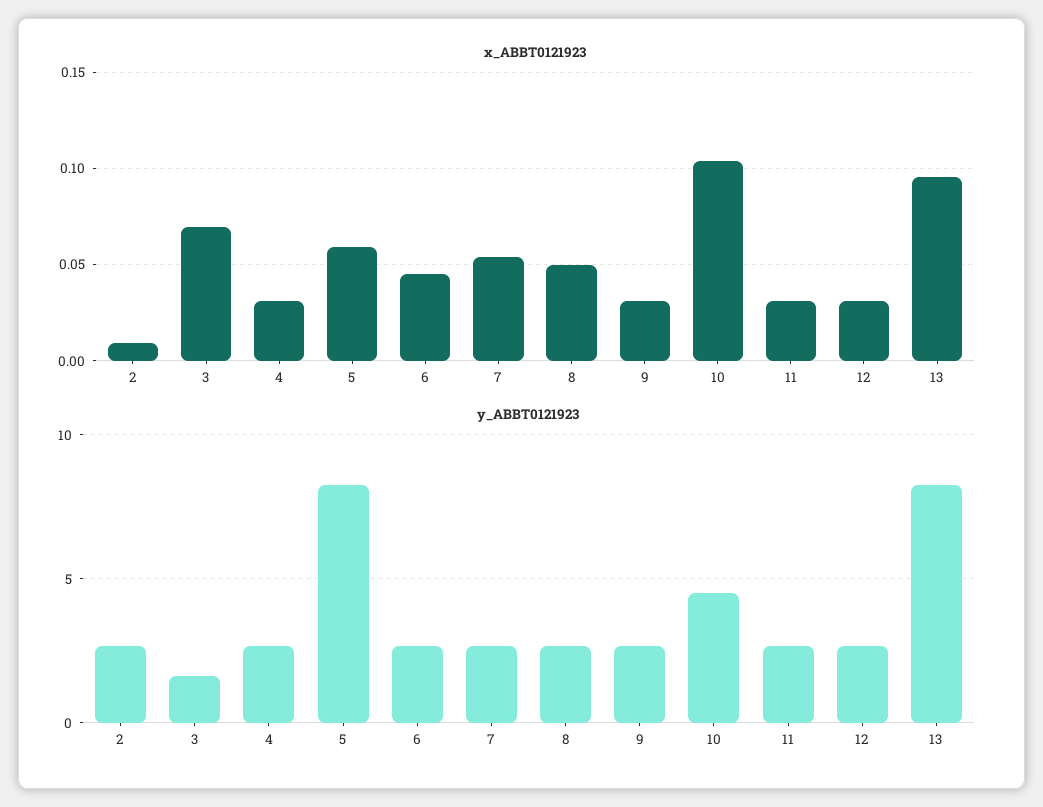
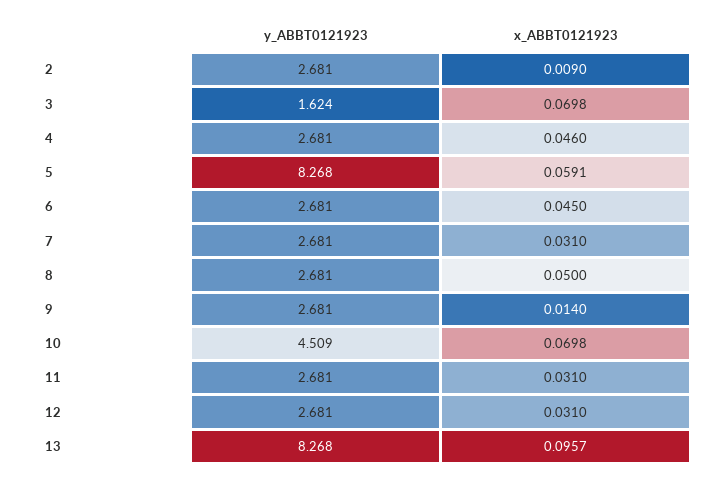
  {
    "x_ABBT0121923": {
      "2": 0.009,
      "3": 0.0698,
-     "4": 0.03,
+     "4": 0.046,
      "5": 0.0591,
      "6": 0.045,
-     "7": 0.055,
+     "7": 0.031,
      "8": 0.05,
-     "9": 0.03,
+     "9": 0.014,
-     "10": 0.105,
+     "10": 0.0698,
      "11": 0.031,
      "12": 0.031,
      "13": 0.0957
    },
    "y_ABBT0121923": {
      "2": 2.681,
      "3": 1.624,
      "4": 2.681,
      "5": 8.268,
      "6": 2.681,
      "7": 2.681,
      "8": 2.681,
      "9": 2.681,
      "10": 4.509,
      "11": 2.681,
      "12": 2.681,
      "13": 8.268
    }
  }

